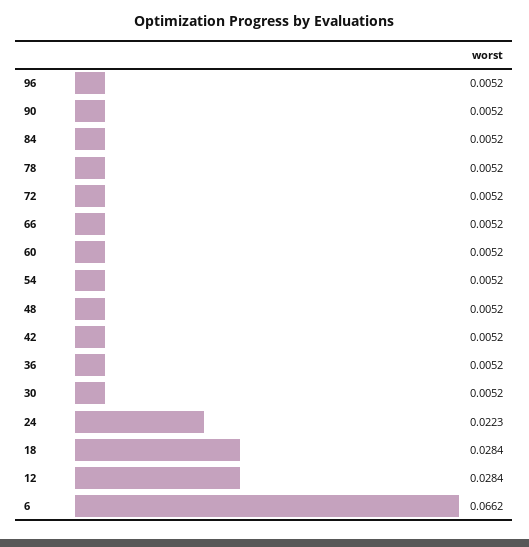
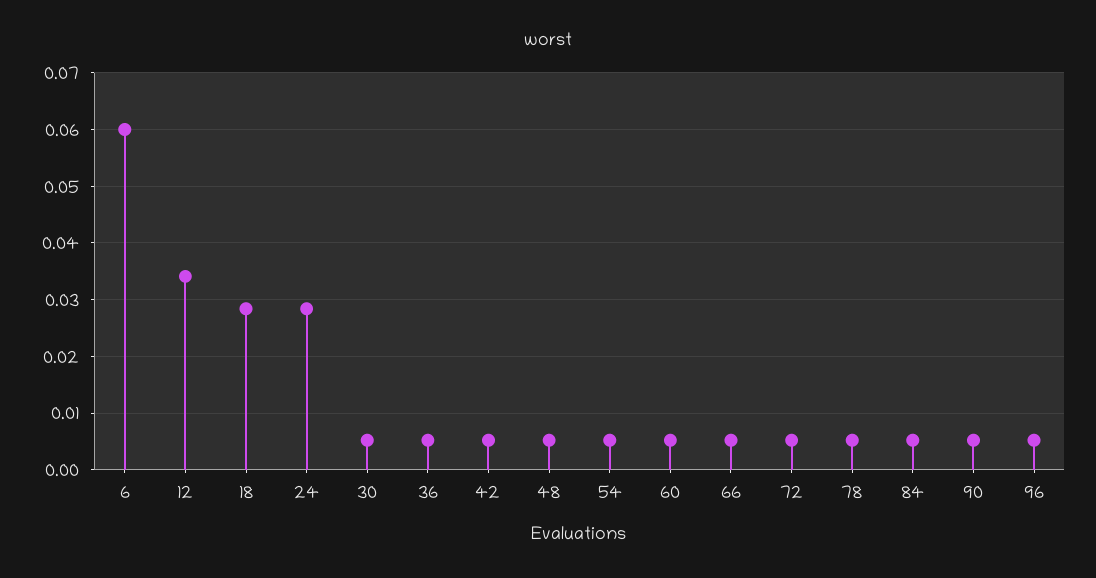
  {
    "96": 0.0052,
    "90": 0.0052,
    "84": 0.0052,
    "78": 0.0052,
    "72": 0.0052,
    "66": 0.0052,
    "60": 0.0052,
    "54": 0.0052,
    "48": 0.0052,
    "42": 0.0052,
    "36": 0.0052,
    "30": 0.0052,
-   "24": 0.0223,
+   "24": 0.028,
    "18": 0.0284,
-   "12": 0.0284,
+   "12": 0.034,
-   "6": 0.0662
+   "6": 0.06
  }

